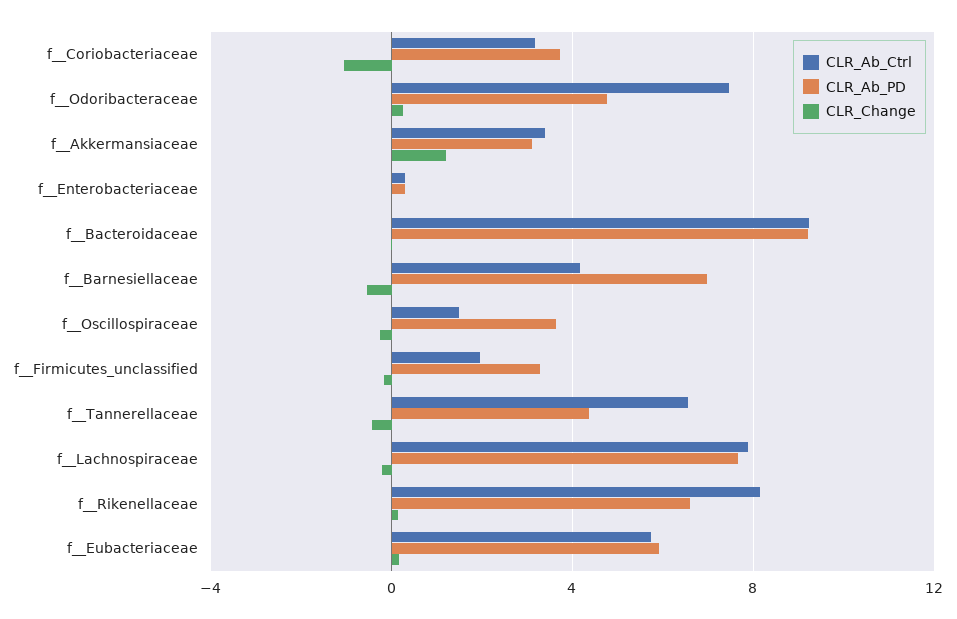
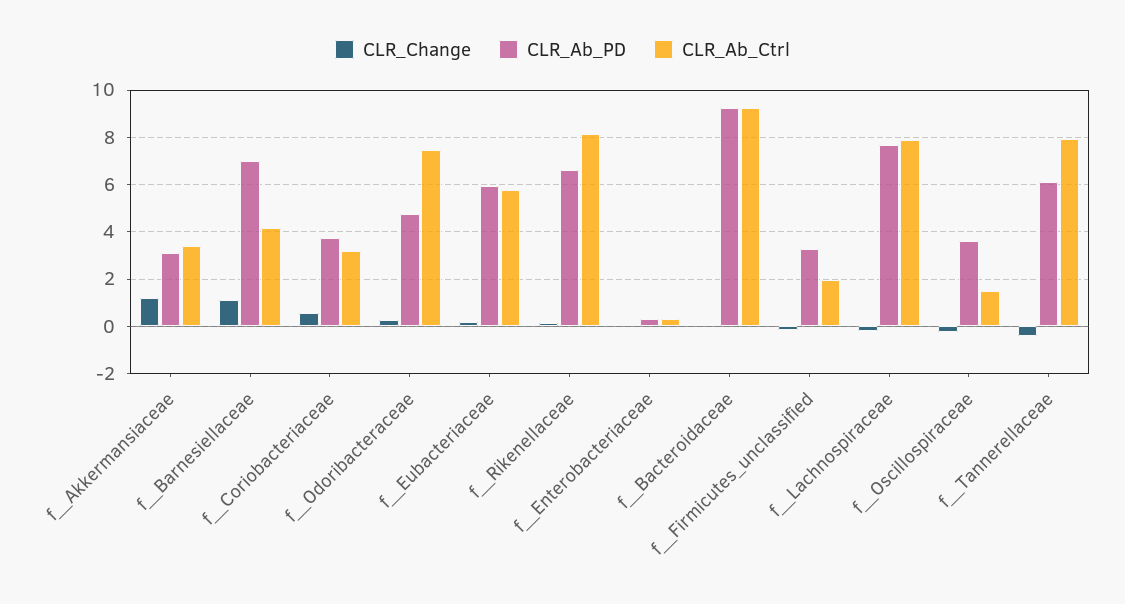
  {
    "CLR_Ab_Ctrl": {
      "f__Coriobacteriaceae": 3,
      "f__Odoribacteraceae": 7.5,
      "f__Akkermansiaceae": 3.5,
      "f__Enterobacteriaceae": 0.5,
      "f__Bacteroidaceae": 9,
      "f__Barnesiellaceae": 4,
      "f__Oscillospiraceae": 1.5,
      "f__Firmicutes_unclassified": 2,
-     "f__Tannerellaceae": 6.5,
+     "f__Tannerellaceae": 8,
      "f__Lachnospiraceae": 8,
      "f__Rikenellaceae": 8,
      "f__Eubacteriaceae": 6
    },
    "CLR_Ab_PD": {
      "f__Coriobacteriaceae": 3.5,
      "f__Odoribacteraceae": 5,
      "f__Akkermansiaceae": 3,
      "f__Enterobacteriaceae": 0.5,
      "f__Bacteroidaceae": 9,
      "f__Barnesiellaceae": 7,
      "f__Oscillospiraceae": 3.5,
      "f__Firmicutes_unclassified": 3.5,
-     "f__Tannerellaceae": 4.5,
+     "f__Tannerellaceae": 6,
      "f__Lachnospiraceae": 7.5,
      "f__Rikenellaceae": 6.5,
      "f__Eubacteriaceae": 6
    },
    "CLR_Change": {
-     "f__Coriobacteriaceae": -1,
+     "f__Coriobacteriaceae": 0.5,
      "f__Odoribacteraceae": 0.5,
      "f__Akkermansiaceae": 1,
      "f__Enterobacteriaceae": 0,
      "f__Bacteroidaceae": 0,
-     "f__Barnesiellaceae": -0.5,
+     "f__Barnesiellaceae": 1,
      "f__Oscillospiraceae": -0.5,
      "f__Firmicutes_unclassified": 0,
      "f__Tannerellaceae": -0.5,
      "f__Lachnospiraceae": 0,
      "f__Rikenellaceae": 0,
      "f__Eubacteriaceae": 0
    }
  }

